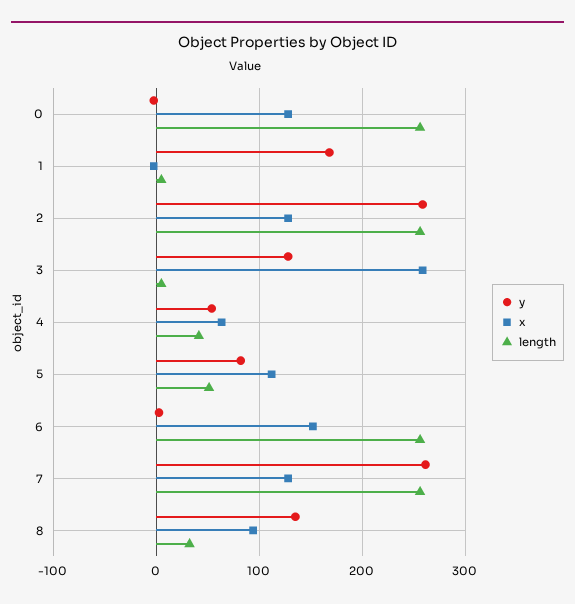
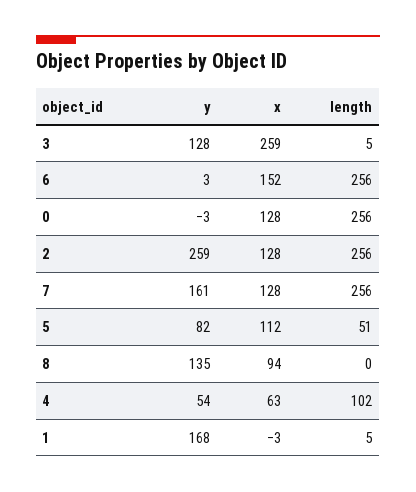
  {
    "y": {
      "0": -3,
      "1": 168,
      "2": 259,
      "3": 128,
      "4": 54,
      "5": 82,
      "6": 3,
-     "7": 260,
+     "7": 161,
      "8": 135
    },
    "x": {
      "0": 128,
      "1": -3,
      "2": 128,
      "3": 259,
      "4": 63,
      "5": 112,
      "6": 152,
      "7": 128,
      "8": 94
    },
    "length": {
      "0": 256,
      "1": 5,
      "2": 256,
      "3": 5,
-     "4": 40,
+     "4": 102,
      "5": 51,
      "6": 256,
      "7": 256,
-     "8": 30
+     "8": 0
    }
  }

